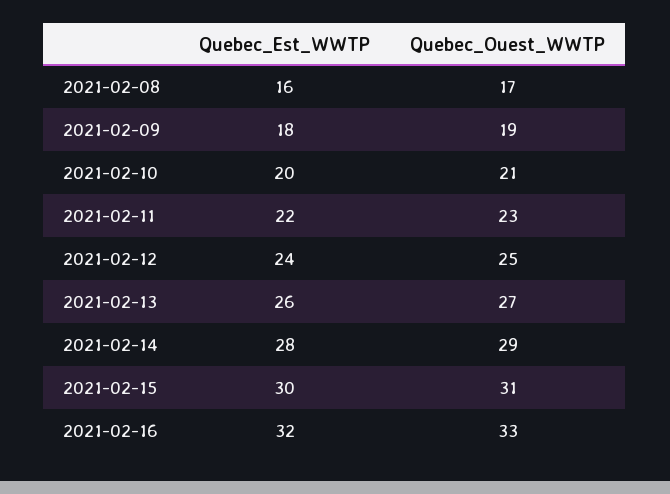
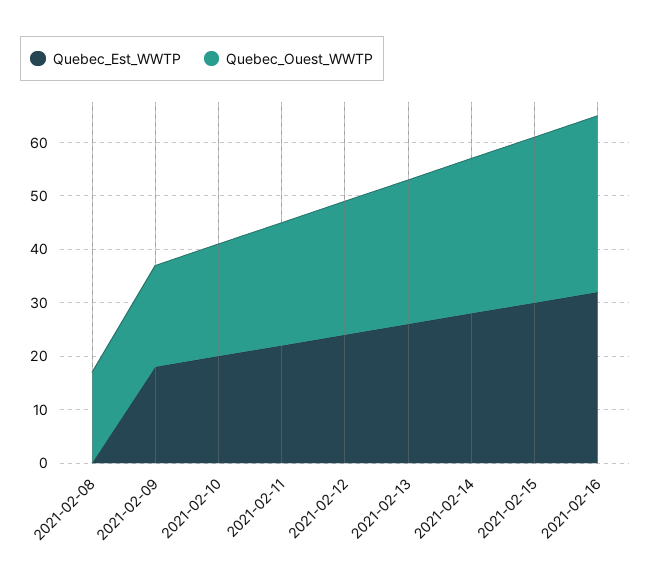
  {
    "Quebec_Est_WWTP": {
-     "2021-02-08": 16,
+     "2021-02-08": 0,
      "2021-02-09": 18,
      "2021-02-10": 20,
      "2021-02-11": 22,
      "2021-02-12": 24,
      "2021-02-13": 26,
      "2021-02-14": 28,
      "2021-02-15": 30,
      "2021-02-16": 32
    },
    "Quebec_Ouest_WWTP": {
      "2021-02-08": 17,
      "2021-02-09": 19,
      "2021-02-10": 21,
      "2021-02-11": 23,
      "2021-02-12": 25,
      "2021-02-13": 27,
      "2021-02-14": 29,
      "2021-02-15": 31,
      "2021-02-16": 33
    }
  }

